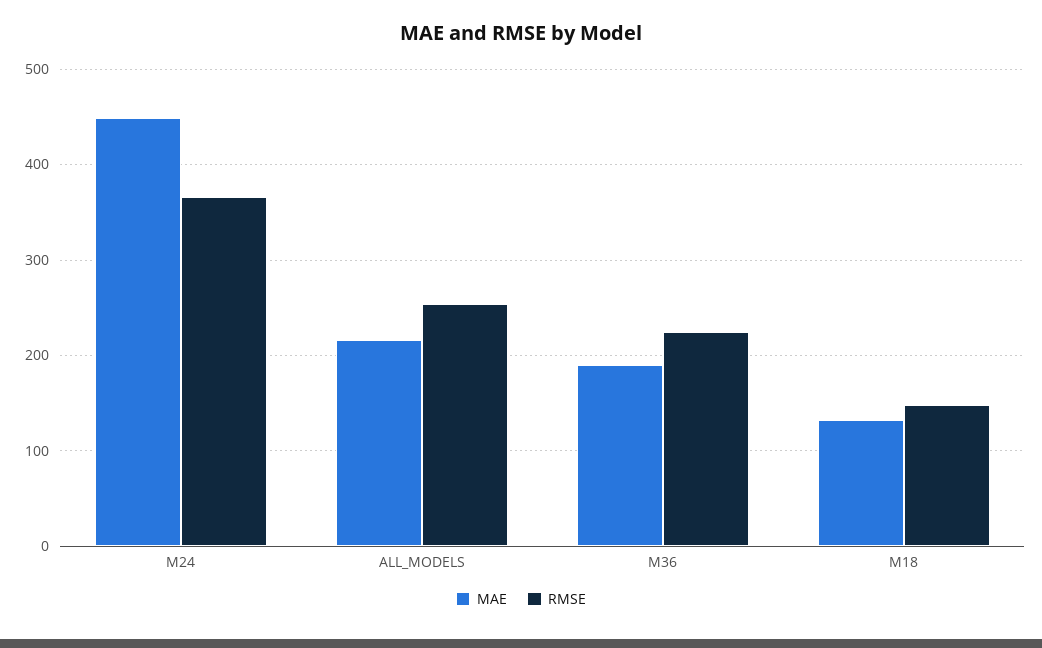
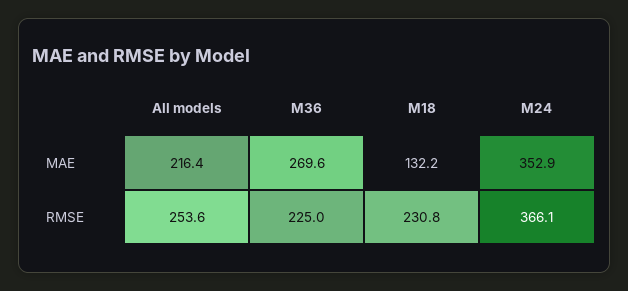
  {
    "MAE": {
-     "M24": 450,
+     "M24": 352.9,
      "ALL_MODELS": 216.4,
-     "M36": 190,
+     "M36": 269.6,
      "M18": 132.2
    },
    "RMSE": {
      "M24": 366.1,
      "ALL_MODELS": 253.6,
      "M36": 225,
-     "M18": 150
+     "M18": 230.8
    }
  }

